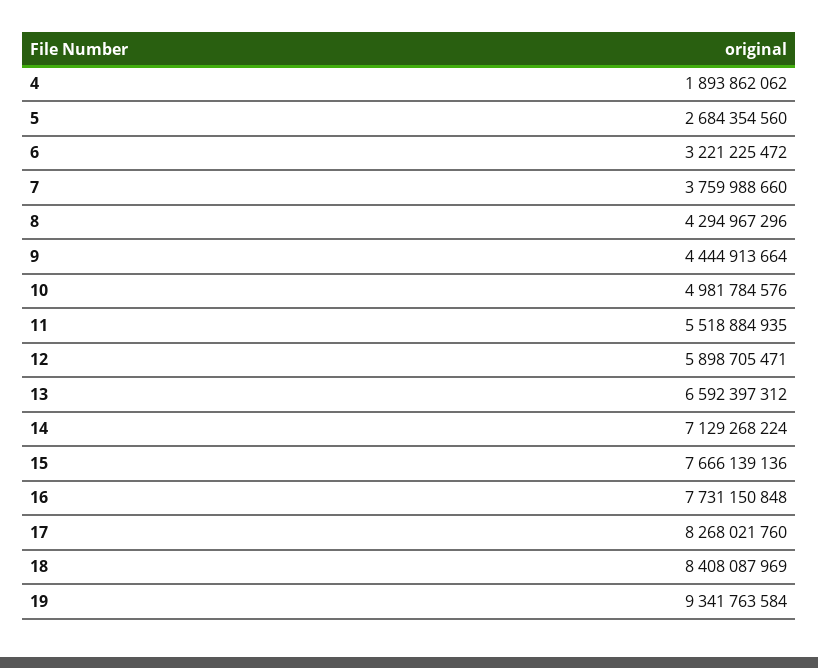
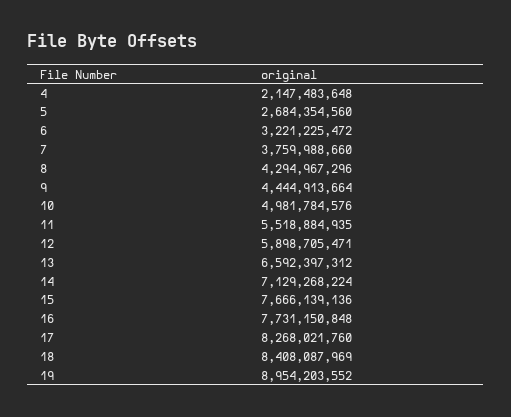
  {
-   "4": 1893862062,
+   "4": 2147483648,
    "5": 2684354560,
    "6": 3221225472,
    "7": 3759988660,
    "8": 4294967296,
    "9": 4444913664,
    "10": 4981784576,
    "11": 5518884935,
    "12": 5898705471,
    "13": 6592397312,
    "14": 7129268224,
    "15": 7666139136,
    "16": 7731150848,
    "17": 8268021760,
    "18": 8408087969,
-   "19": 9341763584
+   "19": 8954203552
  }

